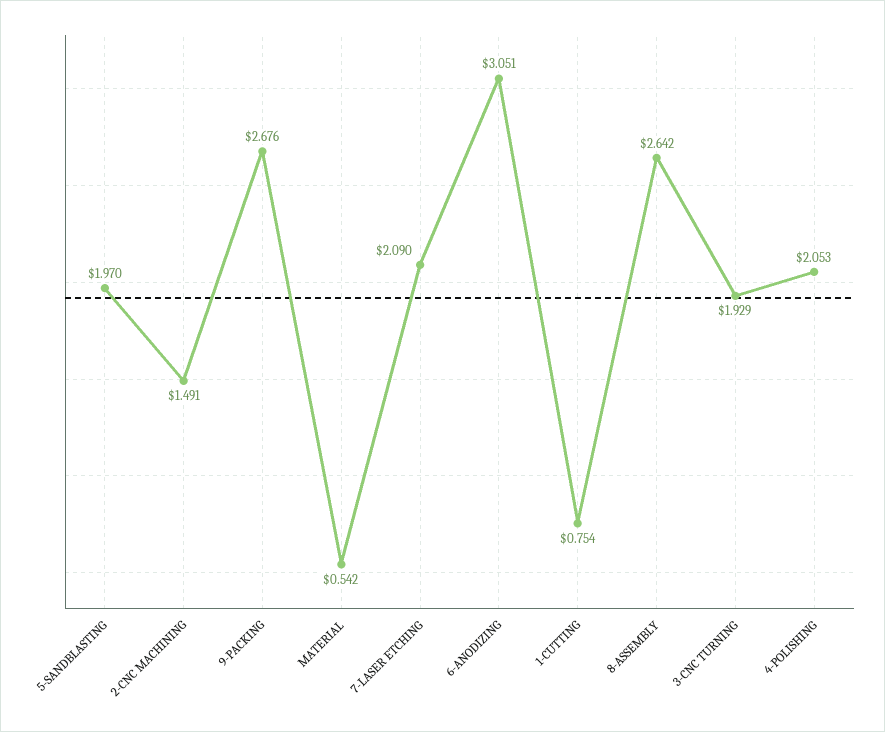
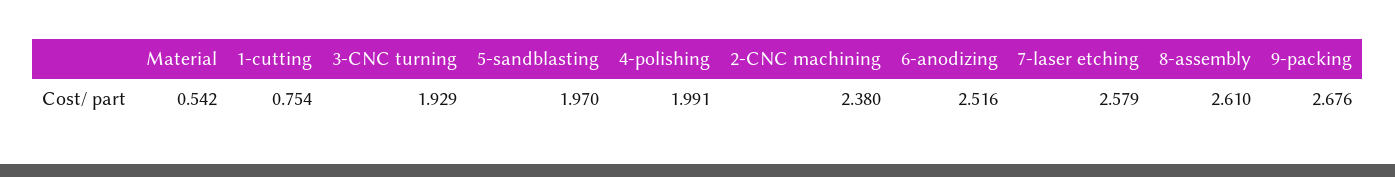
  {
    "5-SANDBLASTING": 1.97,
-   "2-CNC MACHINING": 1.491,
+   "2-CNC MACHINING": 2.38,
    "9-PACKING": 2.676,
    "MATERIAL": 0.542,
-   "7-LASER ETCHING": 2.09,
+   "7-LASER ETCHING": 2.579,
-   "6-ANODIZING": 3.051,
+   "6-ANODIZING": 2.516,
    "1-CUTTING": 0.754,
-   "8-ASSEMBLY": 2.642,
+   "8-ASSEMBLY": 2.61,
    "3-CNC TURNING": 1.929,
-   "4-POLISHING": 2.053
+   "4-POLISHING": 1.991
  }

